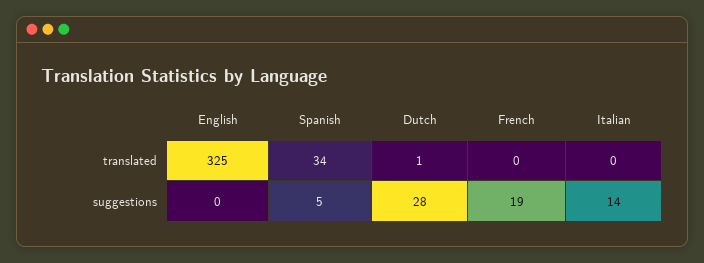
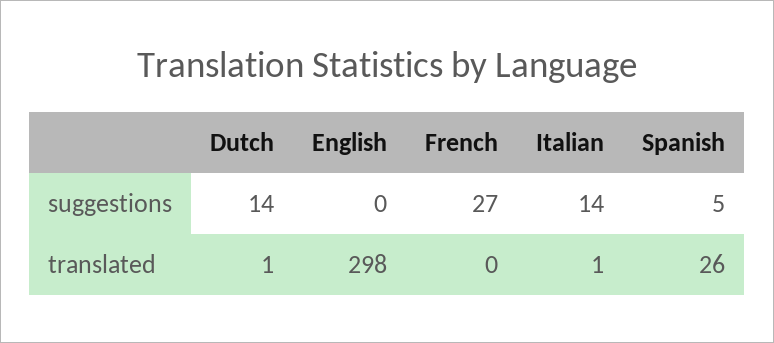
  {
    "English": {
-     "translated": 325,
+     "translated": 298,
      "suggestions": 0
    },
    "Spanish": {
-     "translated": 34,
+     "translated": 26,
      "suggestions": 5
    },
    "Dutch": {
      "translated": 1,
-     "suggestions": 28
+     "suggestions": 14
    },
    "French": {
      "translated": 0,
-     "suggestions": 19
+     "suggestions": 27
    },
    "Italian": {
-     "translated": 0,
+     "translated": 1,
      "suggestions": 14
    }
  }

